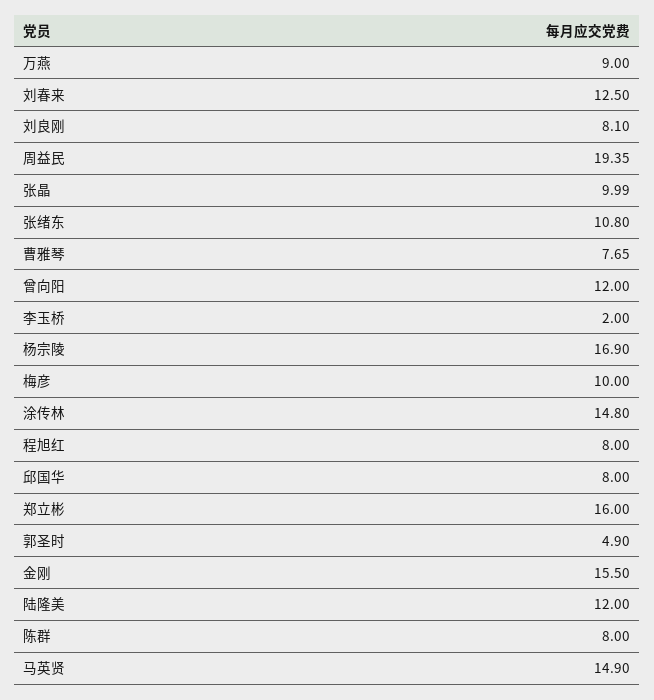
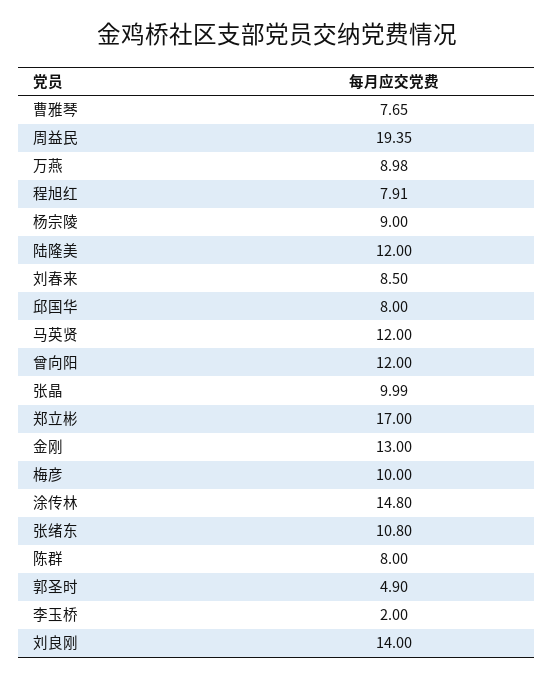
  {
-   "万燕": 9,
+   "万燕": 8.98,
-   "刘春来": 12.5,
+   "刘春来": 8.5,
-   "刘良刚": 8.1,
+   "刘良刚": 14,
    "周益民": 19.35,
    "张晶": 9.99,
    "张绪东": 10.8,
    "曹雅琴": 7.65,
    "曾向阳": 12,
    "李玉桥": 2,
-   "杨宗陵": 16.9,
+   "杨宗陵": 9,
    "梅彦": 10,
    "涂传林": 14.8,
-   "程旭红": 8,
+   "程旭红": 7.91,
    "邱国华": 8,
-   "郑立彬": 16,
+   "郑立彬": 17,
    "郭圣时": 4.9,
-   "金刚": 15.5,
+   "金刚": 13,
    "陆隆美": 12,
    "陈群": 8,
-   "马英贤": 14.9
+   "马英贤": 12
  }

